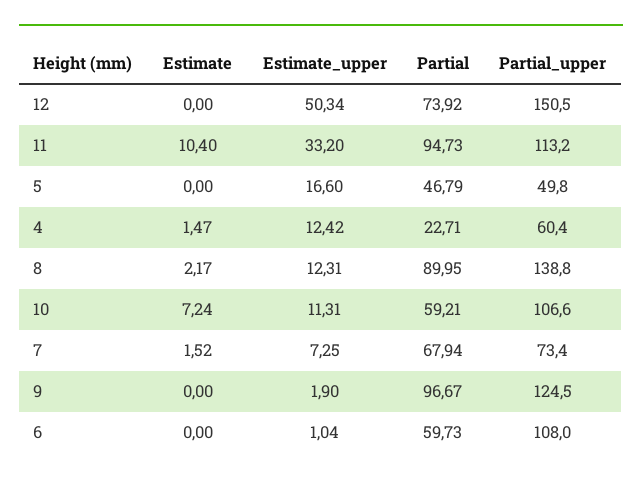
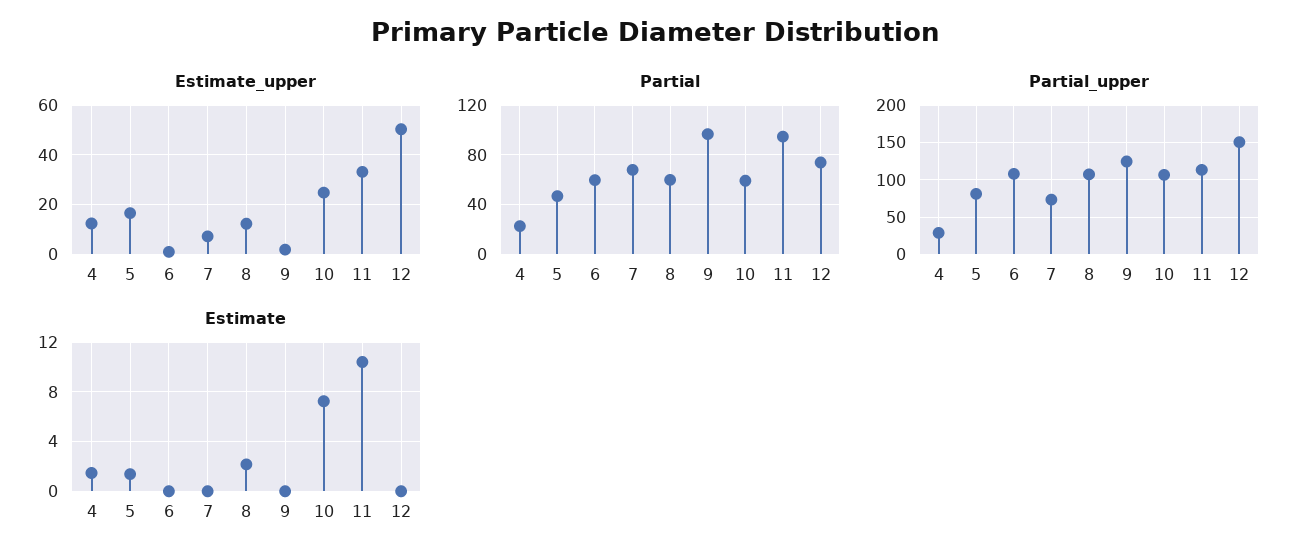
  {
    "Estimate": {
      "12": 0,
      "11": 10.4,
-     "5": 0,
+     "5": 1.5,
      "4": 1.47,
      "8": 2.17,
      "10": 7.24,
-     "7": 1.52,
+     "7": 0,
      "9": 0,
      "6": 0
    },
    "Estimate_upper": {
      "12": 50.34,
      "11": 33.2,
      "5": 16.6,
      "4": 12.42,
      "8": 12.31,
-     "10": 11.31,
+     "10": 25,
      "7": 7.25,
      "9": 1.9,
      "6": 1.04
    },
    "Partial": {
      "12": 73.92,
      "11": 94.73,
      "5": 46.79,
      "4": 22.71,
-     "8": 89.95,
+     "8": 60,
      "10": 59.21,
      "7": 67.94,
      "9": 96.67,
      "6": 59.73
    },
    "Partial_upper": {
      "12": 150.5,
      "11": 113.2,
-     "5": 49.8,
+     "5": 80,
-     "4": 60.4,
+     "4": 30,
-     "8": 138.8,
+     "8": 110,
      "10": 106.6,
      "7": 73.4,
      "9": 124.5,
      "6": 108
    }
  }

